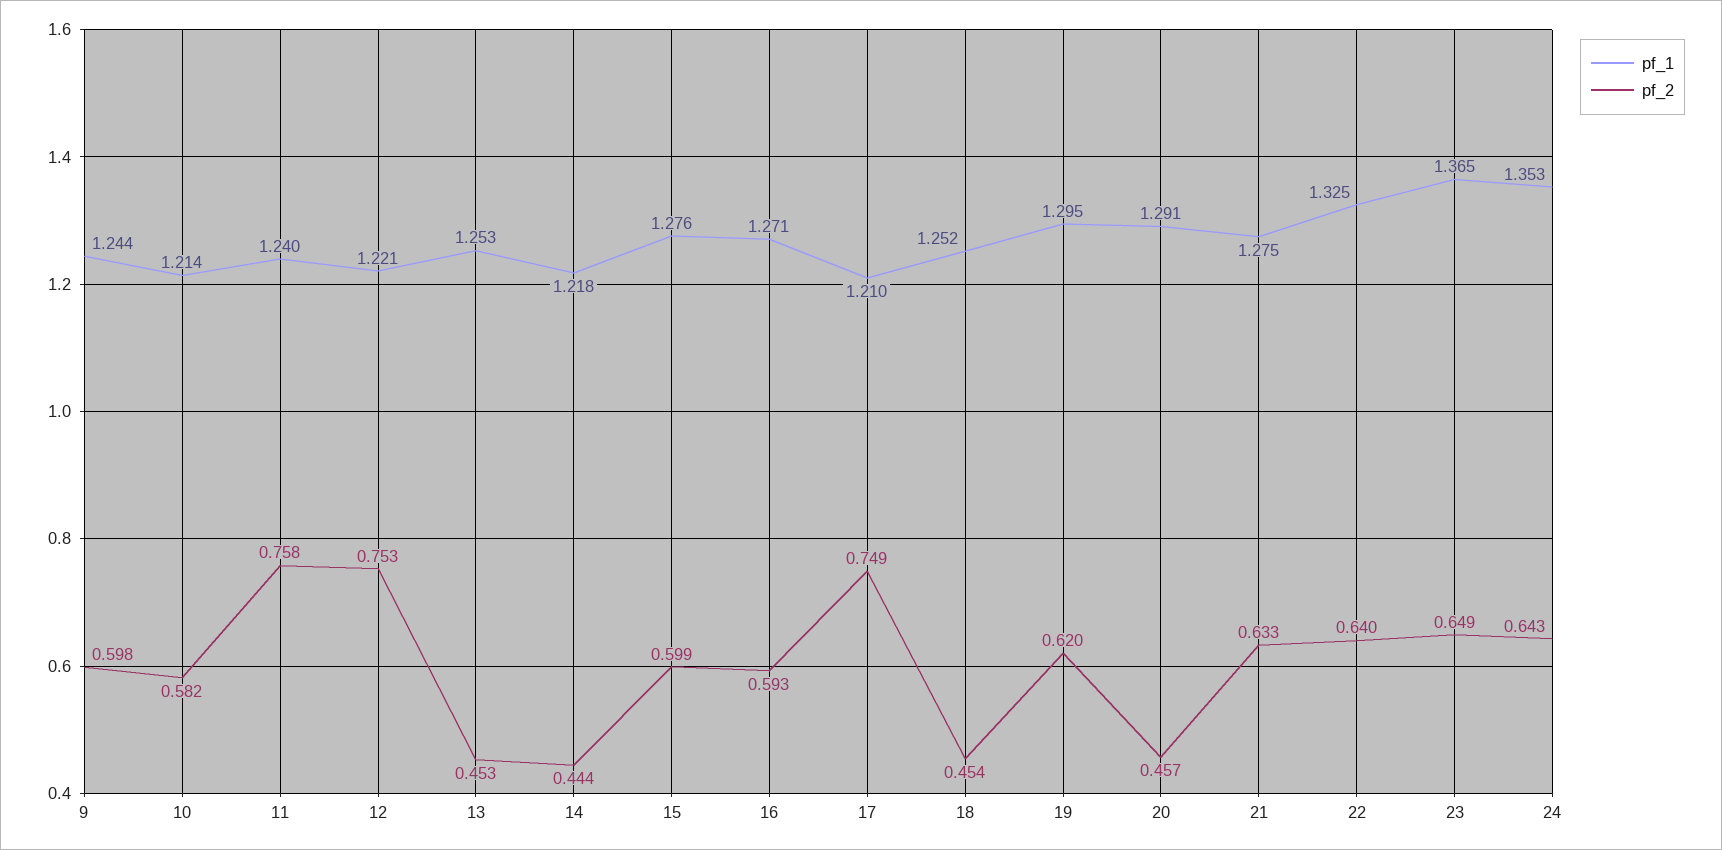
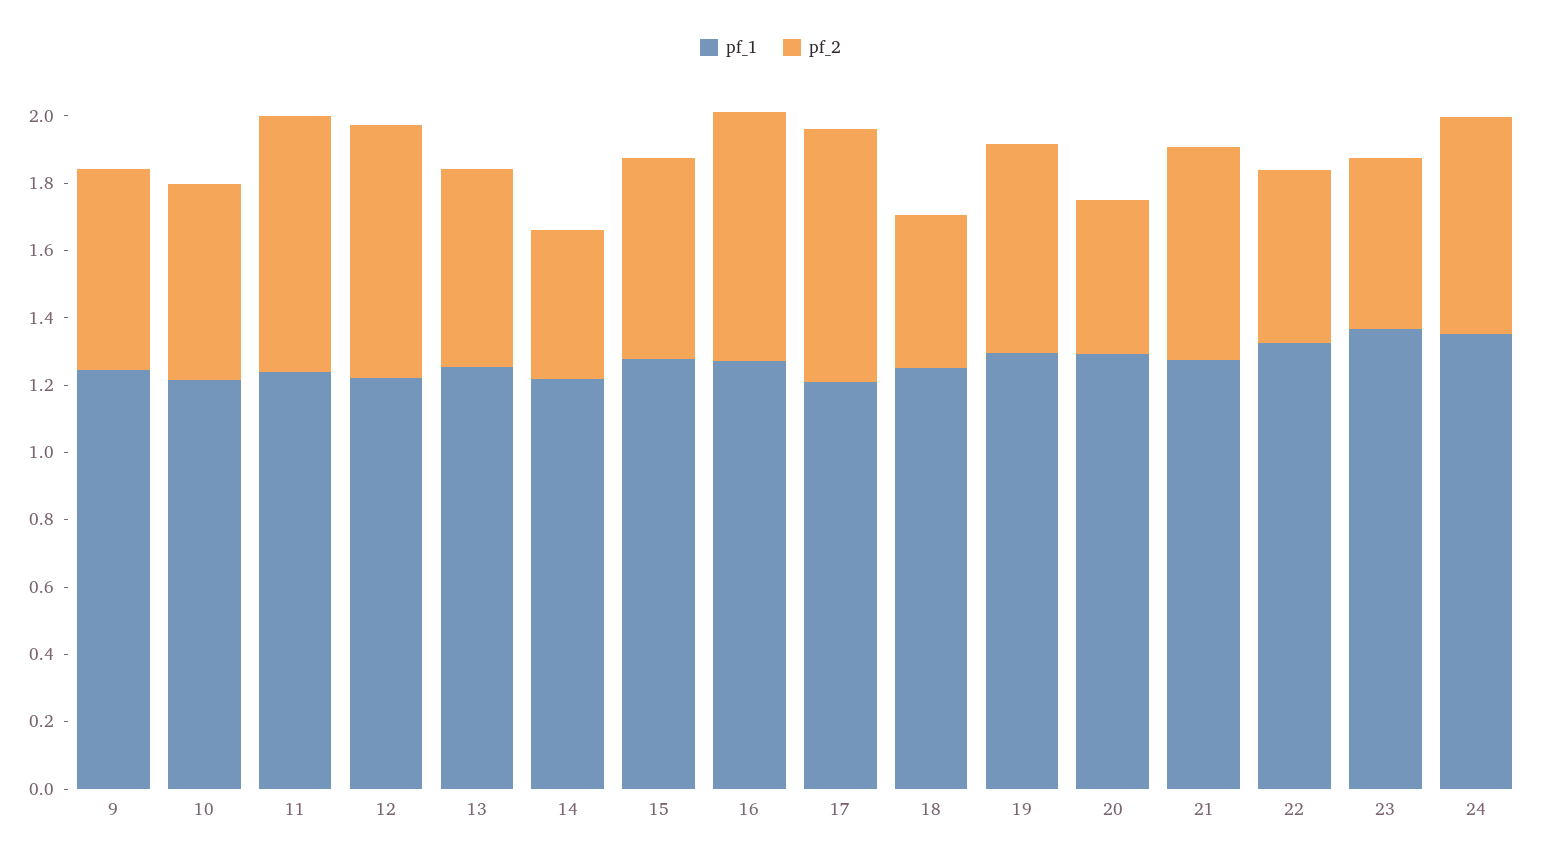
  {
    "pf_1": {
      "9": 1.244,
      "10": 1.214,
      "11": 1.24,
      "12": 1.221,
      "13": 1.253,
      "14": 1.218,
      "15": 1.276,
      "16": 1.271,
      "17": 1.21,
      "18": 1.252,
      "19": 1.295,
      "20": 1.291,
      "21": 1.275,
      "22": 1.325,
      "23": 1.365,
      "24": 1.353
    },
    "pf_2": {
      "9": 0.598,
      "10": 0.582,
      "11": 0.758,
      "12": 0.753,
-     "13": 0.453,
+     "13": 0.6,
      "14": 0.444,
      "15": 0.599,
-     "16": 0.593,
+     "16": 0.75,
      "17": 0.749,
      "18": 0.454,
      "19": 0.62,
      "20": 0.457,
      "21": 0.633,
-     "22": 0.64,
+     "22": 0.5,
-     "23": 0.649,
+     "23": 0.5,
      "24": 0.643
    }
  }

